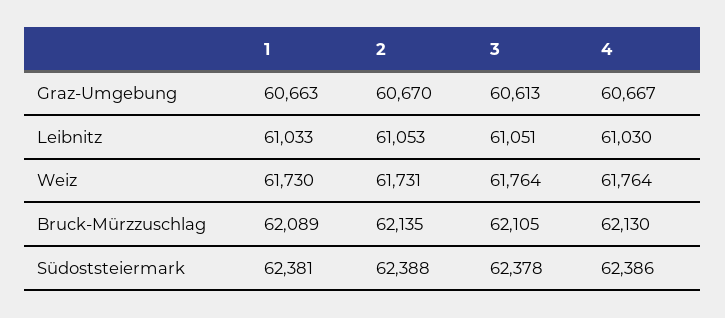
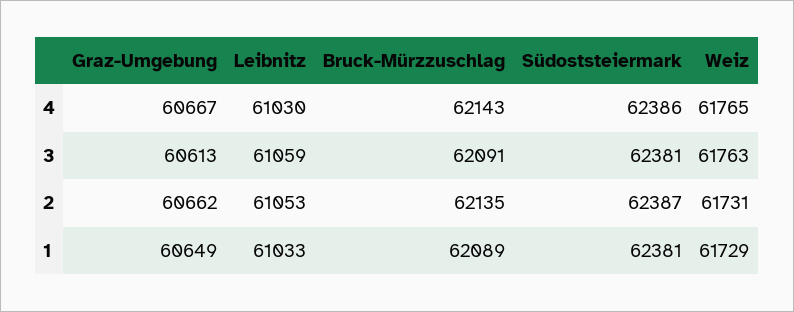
  {
    "1": {
-     "Graz-Umgebung": 60663,
+     "Graz-Umgebung": 60649,
      "Leibnitz": 61033,
-     "Weiz": 61730,
+     "Weiz": 61729,
      "Bruck-Mürzzuschlag": 62089,
      "Südoststeiermark": 62381
    },
    "2": {
-     "Graz-Umgebung": 60670,
+     "Graz-Umgebung": 60662,
      "Leibnitz": 61053,
      "Weiz": 61731,
      "Bruck-Mürzzuschlag": 62135,
-     "Südoststeiermark": 62388
+     "Südoststeiermark": 62387
    },
    "3": {
      "Graz-Umgebung": 60613,
-     "Leibnitz": 61051,
+     "Leibnitz": 61059,
-     "Weiz": 61764,
+     "Weiz": 61763,
-     "Bruck-Mürzzuschlag": 62105,
+     "Bruck-Mürzzuschlag": 62091,
-     "Südoststeiermark": 62378
+     "Südoststeiermark": 62381
    },
    "4": {
      "Graz-Umgebung": 60667,
      "Leibnitz": 61030,
-     "Weiz": 61764,
+     "Weiz": 61765,
-     "Bruck-Mürzzuschlag": 62130,
+     "Bruck-Mürzzuschlag": 62143,
      "Südoststeiermark": 62386
    }
  }

